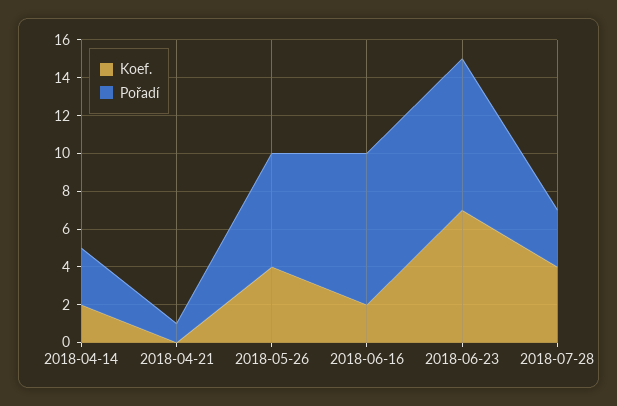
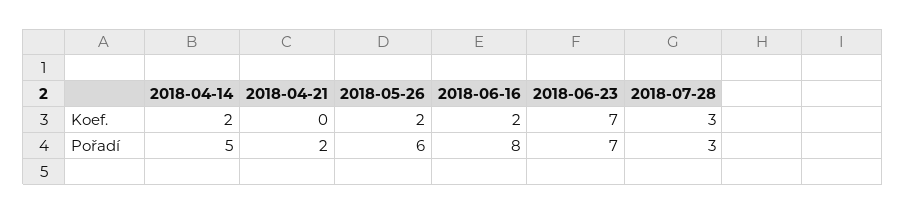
  {
    "Koef.": {
      "2018-04-14": 2,
      "2018-04-21": 0,
-     "2018-05-26": 4,
+     "2018-05-26": 2,
      "2018-06-16": 2,
      "2018-06-23": 7,
-     "2018-07-28": 4
+     "2018-07-28": 3
    },
    "Pořadí": {
-     "2018-04-14": 3,
+     "2018-04-14": 5,
-     "2018-04-21": 1,
+     "2018-04-21": 2,
      "2018-05-26": 6,
      "2018-06-16": 8,
-     "2018-06-23": 8,
+     "2018-06-23": 7,
      "2018-07-28": 3
    }
  }

